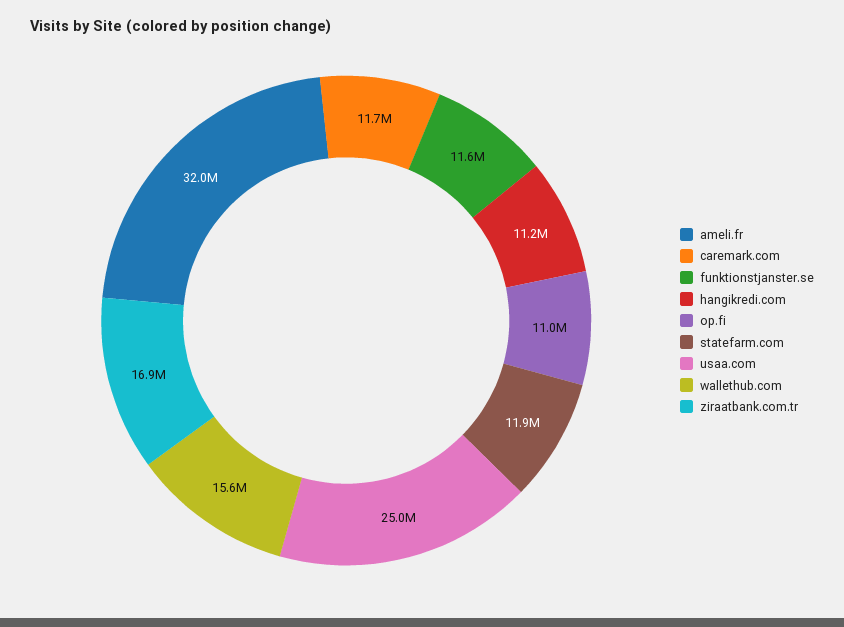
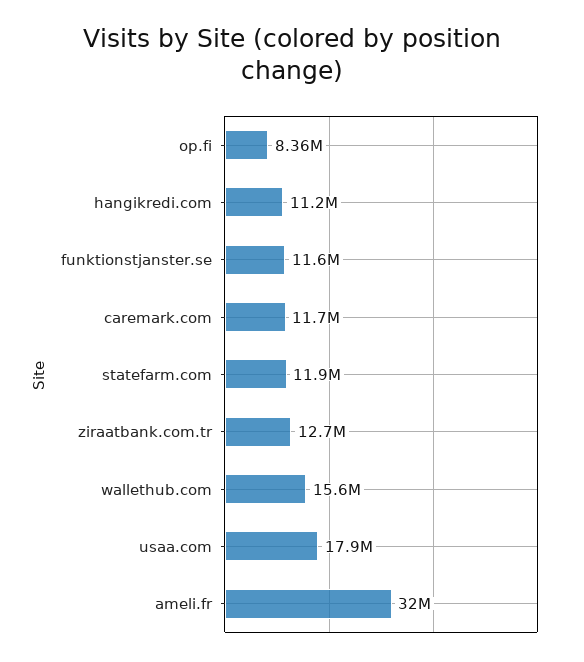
  {
    "ameli.fr": 32000000,
    "caremark.com": 11700000,
    "funktionstjanster.se": 11600000,
    "hangikredi.com": 11200000,
-   "op.fi": 11000000,
+   "op.fi": 8360000,
    "statefarm.com": 11900000,
-   "usaa.com": 25000000,
+   "usaa.com": 17900000,
    "wallethub.com": 15600000,
-   "ziraatbank.com.tr": 16900000
+   "ziraatbank.com.tr": 12700000
  }

